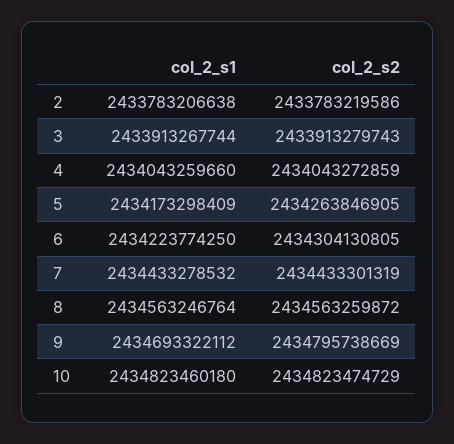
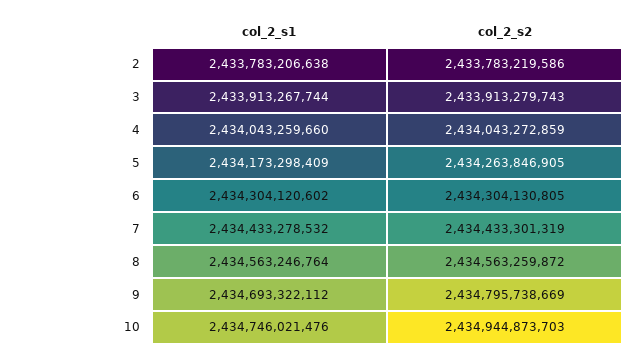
  {
    "col_2_s1": {
      "2": 2433783206638,
      "3": 2433913267744,
      "4": 2434043259660,
      "5": 2434173298409,
-     "6": 2434223774250,
+     "6": 2434304120602,
      "7": 2434433278532,
      "8": 2434563246764,
      "9": 2434693322112,
-     "10": 2434823460180
+     "10": 2434746021476
    },
    "col_2_s2": {
      "2": 2433783219586,
      "3": 2433913279743,
      "4": 2434043272859,
      "5": 2434263846905,
      "6": 2434304130805,
      "7": 2434433301319,
      "8": 2434563259872,
      "9": 2434795738669,
-     "10": 2434823474729
+     "10": 2434944873703
    }
  }

